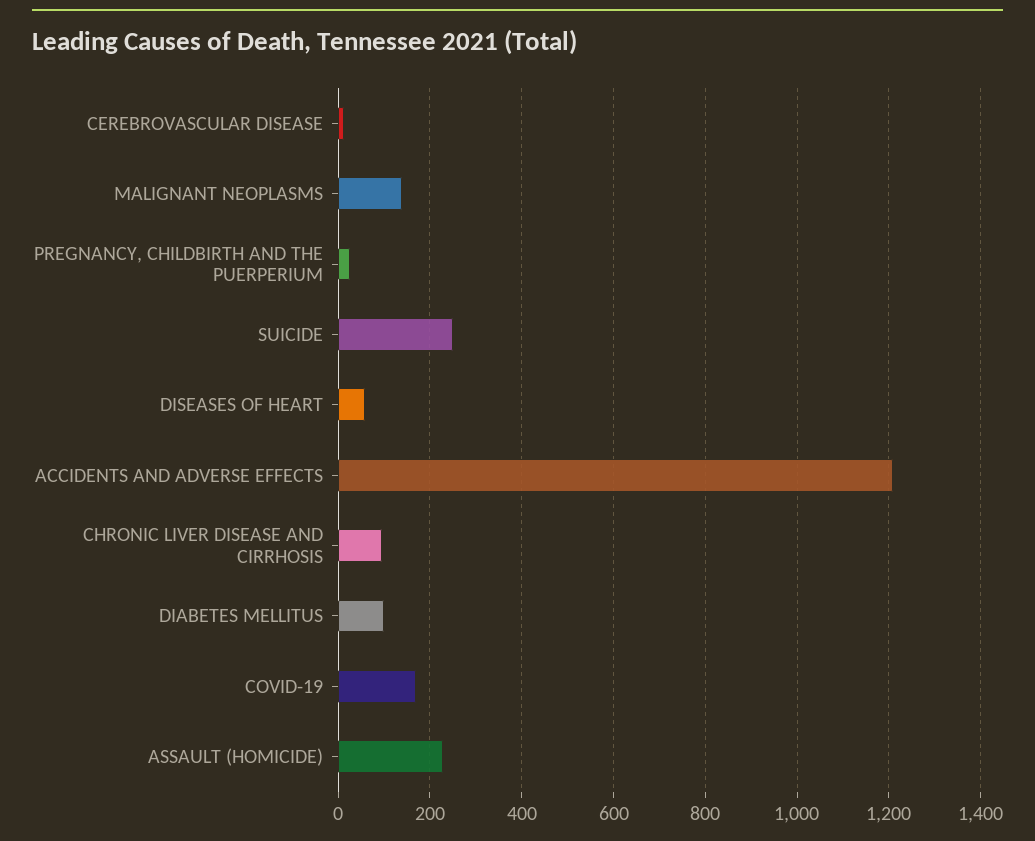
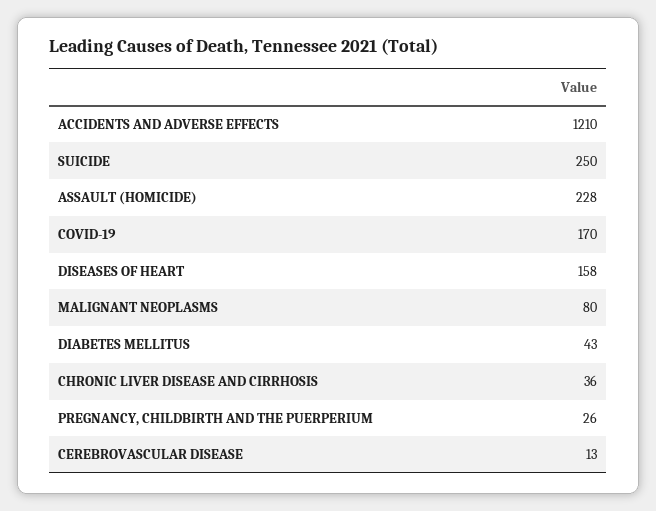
  {
    "CEREBROVASCULAR DISEASE": 13,
-   "MALIGNANT NEOPLASMS": 140,
+   "MALIGNANT NEOPLASMS": 80,
    "PREGNANCY, CHILDBIRTH AND THE PUERPERIUM": 26,
    "SUICIDE": 250,
-   "DISEASES OF HEART": 60,
+   "DISEASES OF HEART": 158,
    "ACCIDENTS AND ADVERSE EFFECTS": 1210,
-   "CHRONIC LIVER DISEASE AND CIRRHOSIS": 100,
+   "CHRONIC LIVER DISEASE AND CIRRHOSIS": 36,
-   "DIABETES MELLITUS": 100,
+   "DIABETES MELLITUS": 43,
    "COVID-19": 170,
    "ASSAULT (HOMICIDE)": 228
  }

